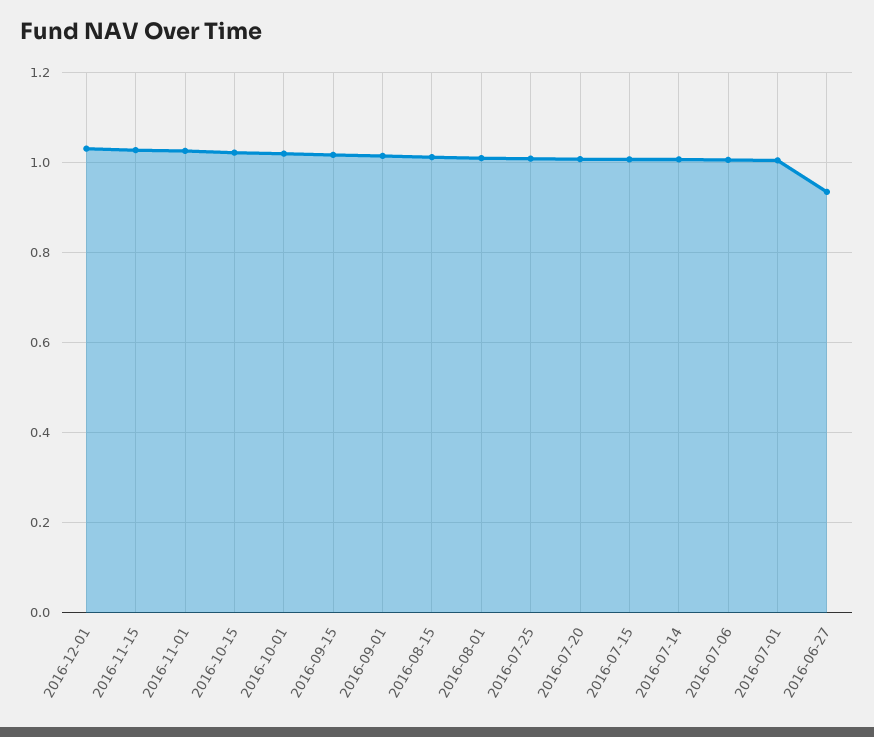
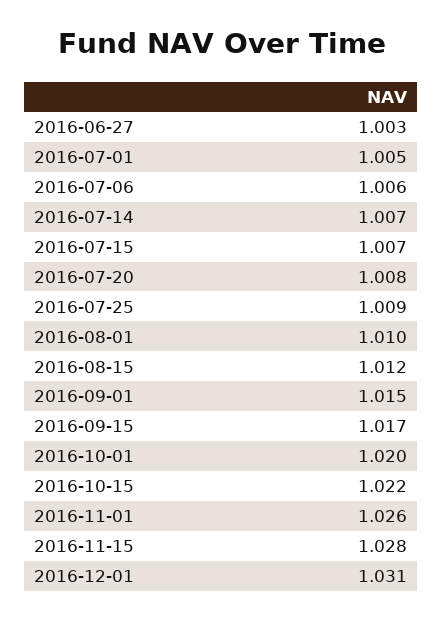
  {
    "2016-12-01": 1.031,
    "2016-11-15": 1.028,
    "2016-11-01": 1.026,
    "2016-10-15": 1.022,
    "2016-10-01": 1.02,
    "2016-09-15": 1.017,
    "2016-09-01": 1.015,
    "2016-08-15": 1.012,
    "2016-08-01": 1.01,
    "2016-07-25": 1.009,
    "2016-07-20": 1.008,
    "2016-07-15": 1.007,
    "2016-07-14": 1.007,
    "2016-07-06": 1.006,
    "2016-07-01": 1.005,
-   "2016-06-27": 0.94
+   "2016-06-27": 1.003
  }

